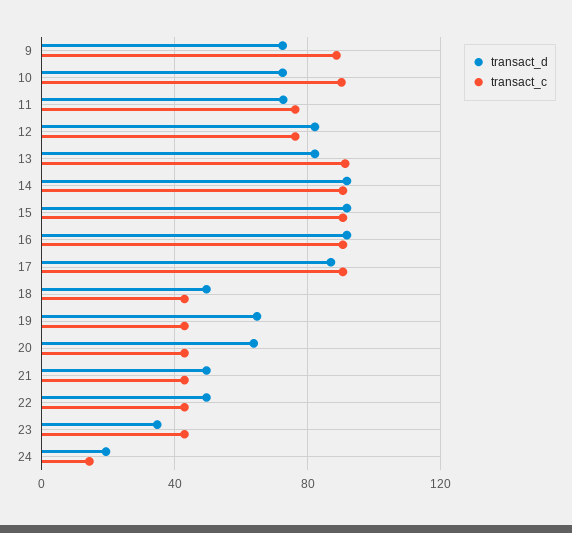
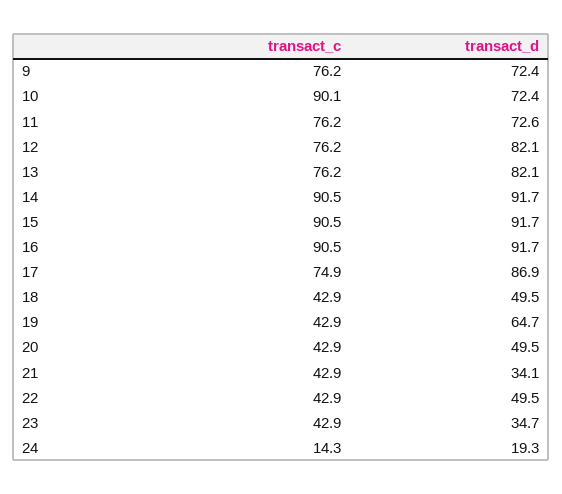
  {
    "transact_d": {
      "9": 72.4,
      "10": 72.4,
      "11": 72.6,
      "12": 82.1,
      "13": 82.1,
      "14": 91.7,
      "15": 91.7,
      "16": 91.7,
      "17": 86.9,
      "18": 49.5,
      "19": 64.7,
-     "20": 65,
+     "20": 49.5,
-     "21": 50,
+     "21": 34.1,
      "22": 49.5,
      "23": 34.7,
      "24": 19.3
    },
    "transact_c": {
-     "9": 90,
+     "9": 76.2,
      "10": 90.1,
      "11": 76.2,
      "12": 76.2,
-     "13": 90,
+     "13": 76.2,
      "14": 90.5,
      "15": 90.5,
      "16": 90.5,
-     "17": 90,
+     "17": 74.9,
      "18": 42.9,
      "19": 42.9,
      "20": 42.9,
      "21": 42.9,
      "22": 42.9,
      "23": 42.9,
      "24": 14.3
    }
  }

